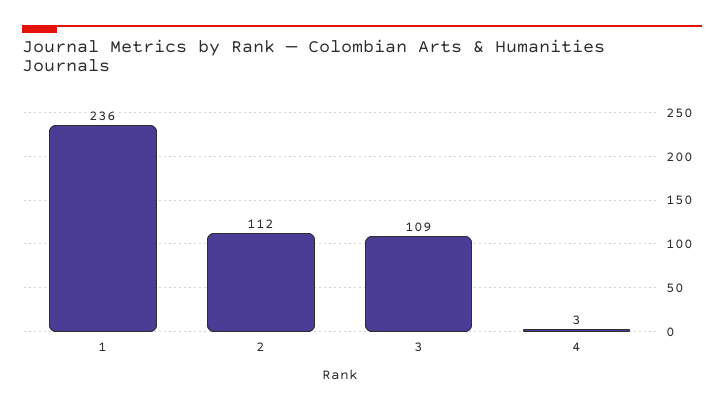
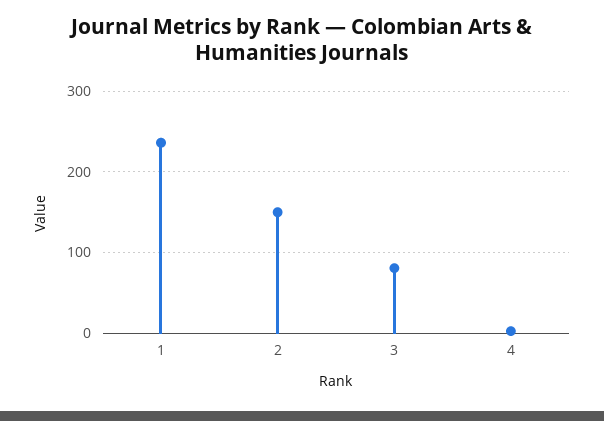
  {
    "1": 236,
-   "2": 112,
+   "2": 150,
-   "3": 109,
+   "3": 80,
    "4": 3
  }

